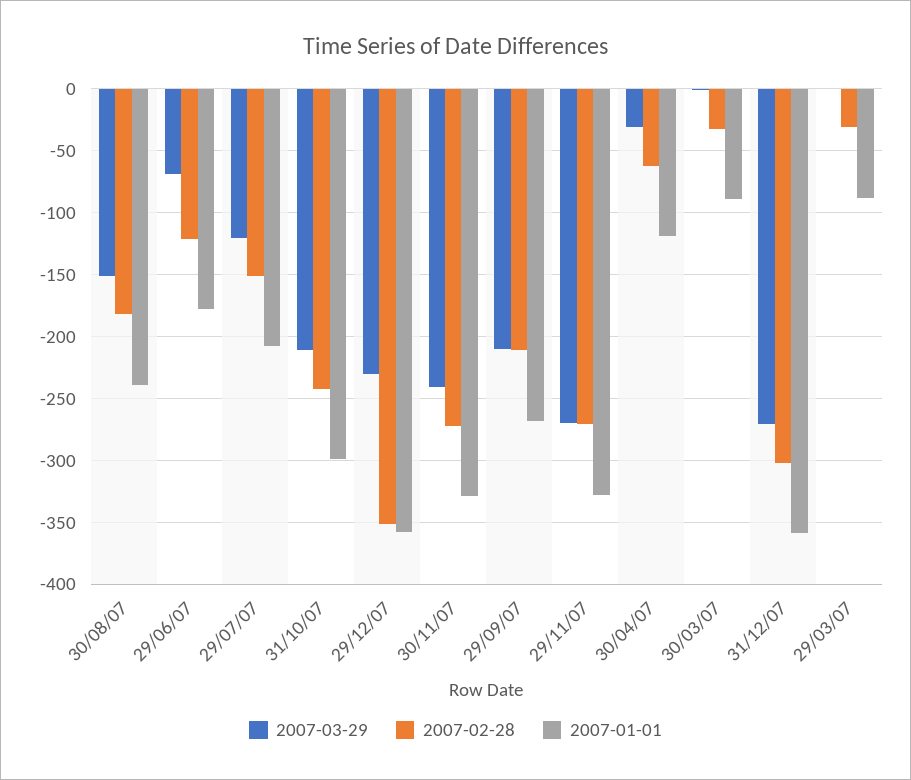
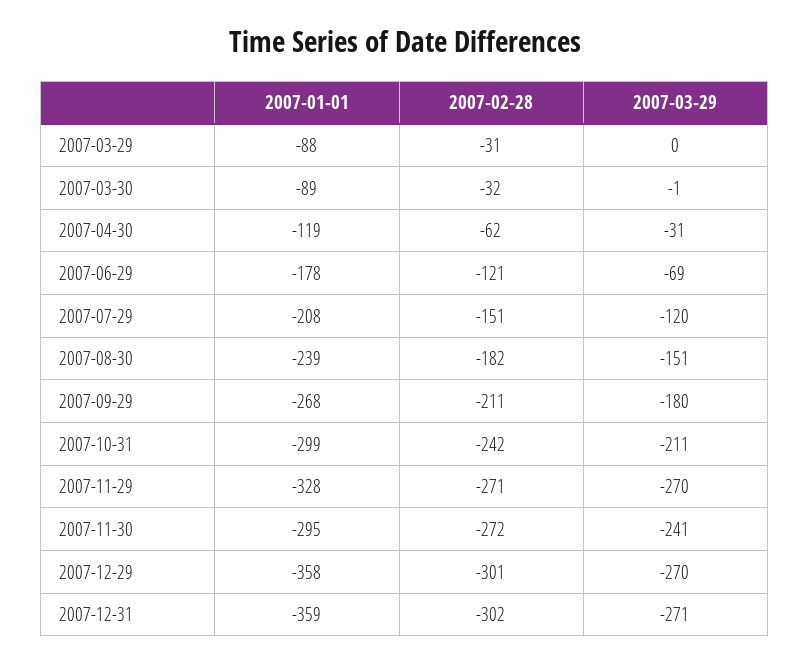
  {
    "2007-03-29": {
      "30/08/07": -151,
      "29/06/07": -69,
      "29/07/07": -120,
      "31/10/07": -211,
-     "29/12/07": -230,
+     "29/12/07": -270,
      "30/11/07": -241,
-     "29/09/07": -210,
+     "29/09/07": -180,
      "29/11/07": -270,
      "30/04/07": -31,
      "30/03/07": -1,
      "31/12/07": -271,
      "29/03/07": 0
    },
    "2007-02-28": {
      "30/08/07": -182,
      "29/06/07": -121,
      "29/07/07": -151,
      "31/10/07": -242,
-     "29/12/07": -350,
+     "29/12/07": -301,
      "30/11/07": -272,
      "29/09/07": -211,
      "29/11/07": -271,
      "30/04/07": -62,
      "30/03/07": -32,
      "31/12/07": -302,
      "29/03/07": -31
    },
    "2007-01-01": {
      "30/08/07": -239,
      "29/06/07": -178,
      "29/07/07": -208,
      "31/10/07": -299,
      "29/12/07": -358,
-     "30/11/07": -330,
+     "30/11/07": -295,
      "29/09/07": -268,
      "29/11/07": -328,
      "30/04/07": -119,
      "30/03/07": -89,
      "31/12/07": -359,
      "29/03/07": -88
    }
  }

